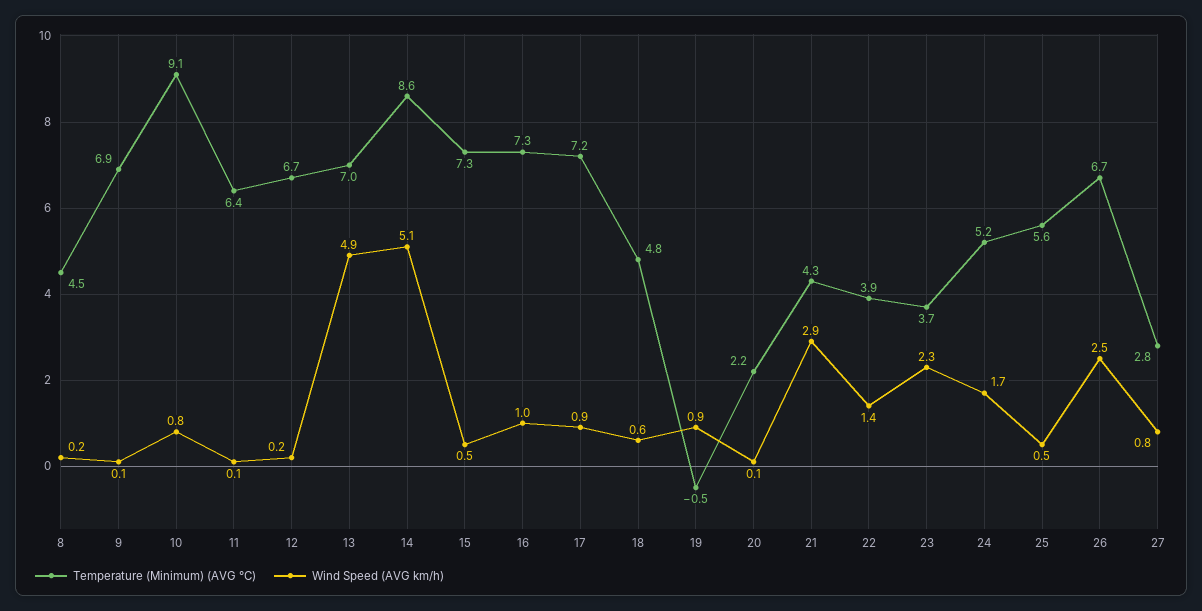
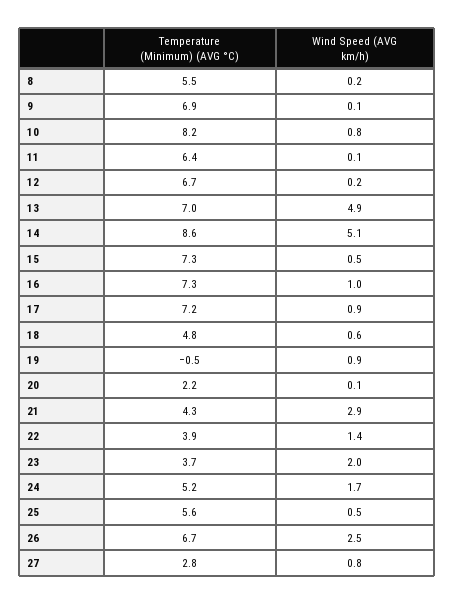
  {
    "Temperature (Minimum) (AVG °C)": {
-     "8": 4.5,
+     "8": 5.5,
      "9": 6.9,
-     "10": 9.1,
+     "10": 8.2,
      "11": 6.4,
      "12": 6.7,
      "13": 7,
      "14": 8.6,
      "15": 7.3,
      "16": 7.3,
      "17": 7.2,
      "18": 4.8,
      "19": -0.5,
      "20": 2.2,
      "21": 4.3,
      "22": 3.9,
      "23": 3.7,
      "24": 5.2,
      "25": 5.6,
      "26": 6.7,
      "27": 2.8
    },
    "Wind Speed (AVG km/h)": {
      "8": 0.2,
      "9": 0.1,
      "10": 0.8,
      "11": 0.1,
      "12": 0.2,
      "13": 4.9,
      "14": 5.1,
      "15": 0.5,
      "16": 1,
      "17": 0.9,
      "18": 0.6,
      "19": 0.9,
      "20": 0.1,
      "21": 2.9,
      "22": 1.4,
-     "23": 2.3,
+     "23": 2,
      "24": 1.7,
      "25": 0.5,
      "26": 2.5,
      "27": 0.8
    }
  }

